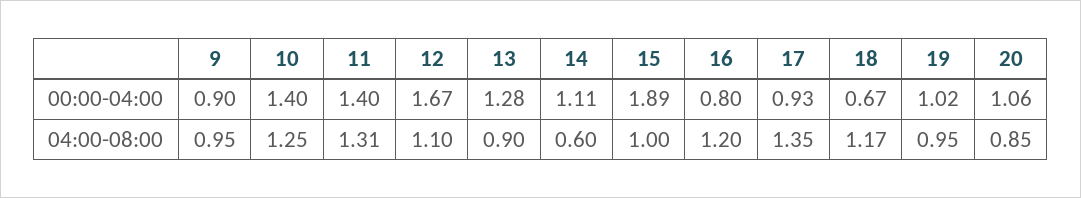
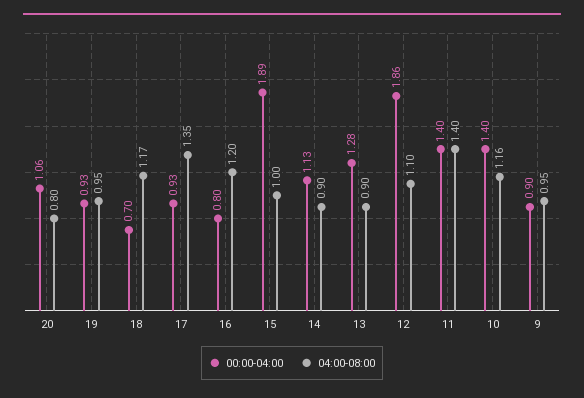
  {
    "00:00-04:00": {
      "9": 0.9,
      "10": 1.4,
      "11": 1.4,
-     "12": 1.67,
+     "12": 1.86,
      "13": 1.28,
-     "14": 1.11,
+     "14": 1.13,
      "15": 1.89,
      "16": 0.8,
      "17": 0.93,
-     "18": 0.67,
+     "18": 0.7,
-     "19": 1.02,
+     "19": 0.93,
      "20": 1.06
    },
    "04:00-08:00": {
      "9": 0.95,
-     "10": 1.25,
+     "10": 1.16,
-     "11": 1.31,
+     "11": 1.4,
      "12": 1.1,
      "13": 0.9,
-     "14": 0.6,
+     "14": 0.9,
      "15": 1,
      "16": 1.2,
      "17": 1.35,
      "18": 1.17,
      "19": 0.95,
-     "20": 0.85
+     "20": 0.8
    }
  }

